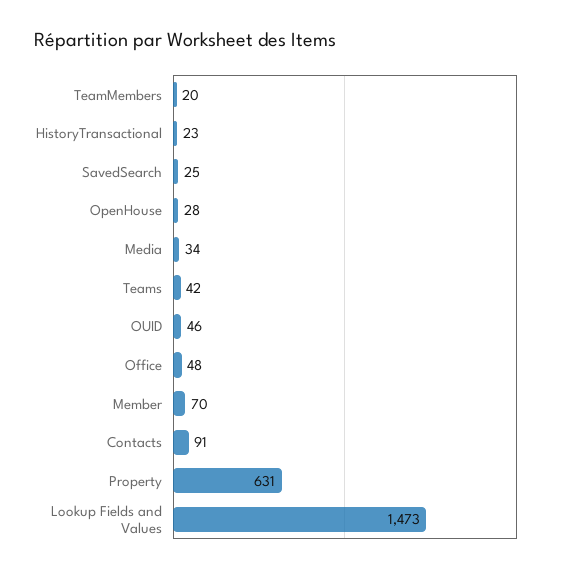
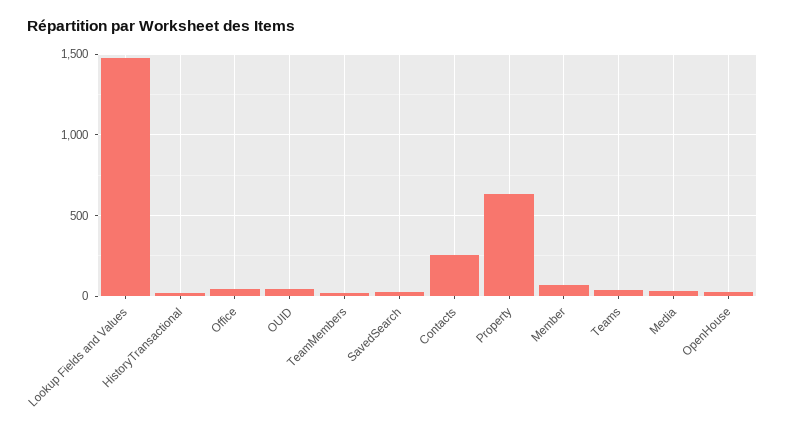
  {
    "TeamMembers": 20,
    "HistoryTransactional": 23,
    "SavedSearch": 25,
    "OpenHouse": 28,
    "Media": 34,
    "Teams": 42,
    "OUID": 46,
    "Office": 48,
    "Member": 70,
-   "Contacts": 91,
+   "Contacts": 250,
    "Property": 631,
    "Lookup Fields and Values": 1473
  }

